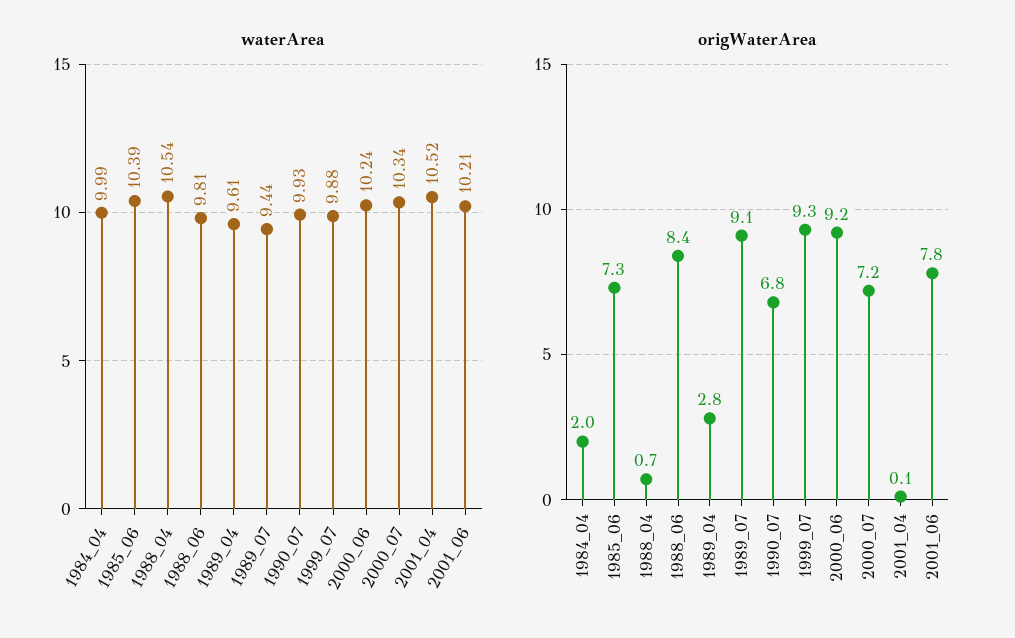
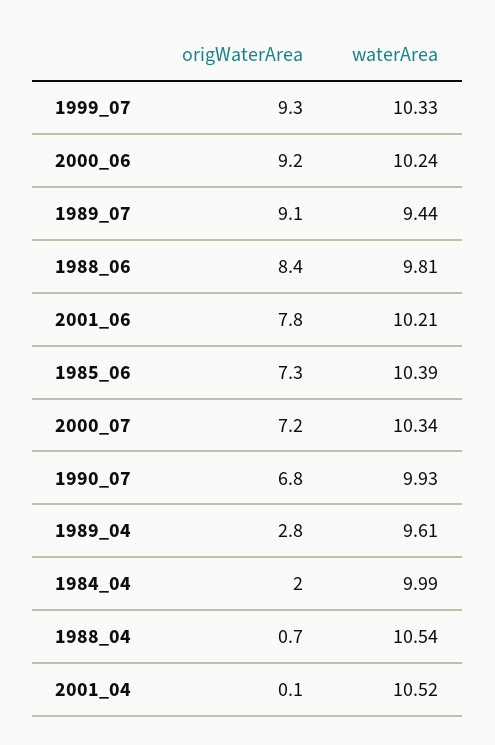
  {
    "waterArea": {
      "1984_04": 9.99,
      "1985_06": 10.39,
      "1988_04": 10.54,
      "1988_06": 9.81,
      "1989_04": 9.61,
      "1989_07": 9.44,
      "1990_07": 9.93,
-     "1999_07": 9.88,
+     "1999_07": 10.33,
      "2000_06": 10.24,
      "2000_07": 10.34,
      "2001_04": 10.52,
      "2001_06": 10.21
    },
    "origWaterArea": {
      "1984_04": 2,
      "1985_06": 7.3,
      "1988_04": 0.7,
      "1988_06": 8.4,
      "1989_04": 2.8,
      "1989_07": 9.1,
      "1990_07": 6.8,
      "1999_07": 9.3,
      "2000_06": 9.2,
      "2000_07": 7.2,
      "2001_04": 0.1,
      "2001_06": 7.8
    }
  }

